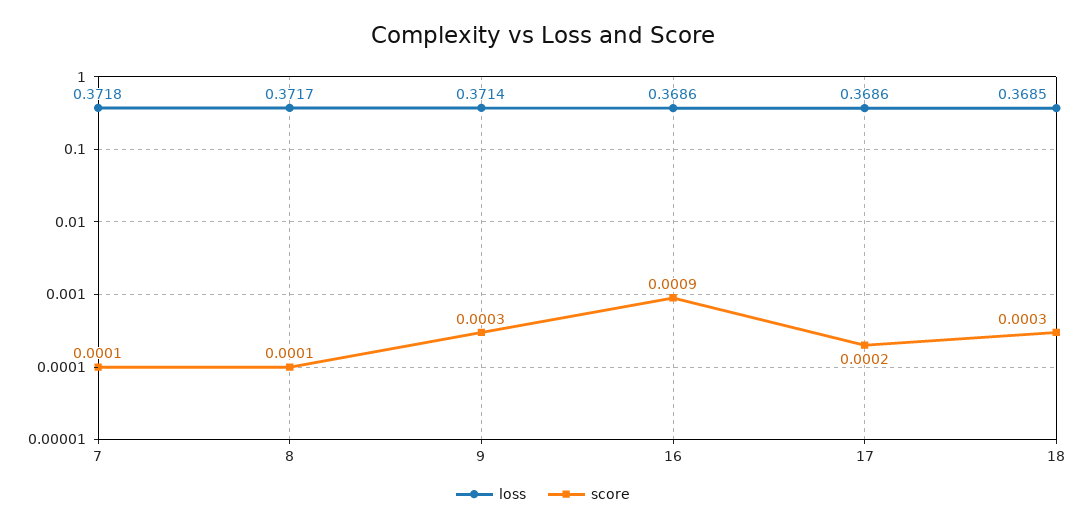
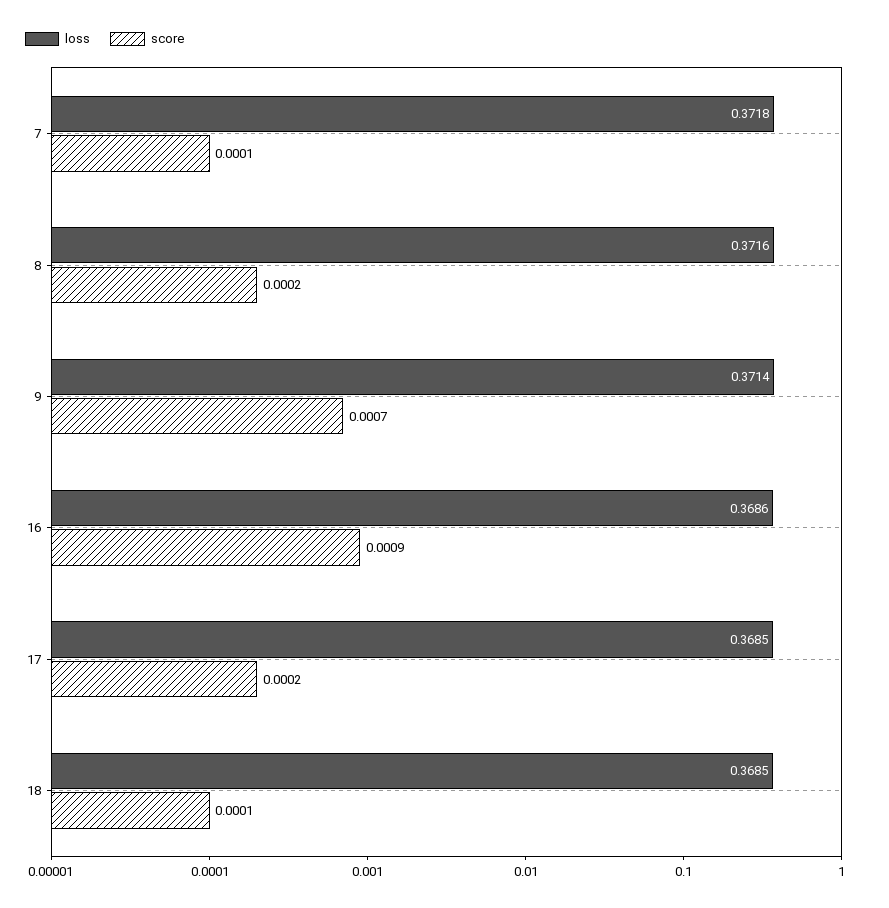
  {
    "loss": {
      "7": 0.3718,
-     "8": 0.3717,
+     "8": 0.3716,
      "9": 0.3714,
      "16": 0.3686,
-     "17": 0.3686,
+     "17": 0.3685,
      "18": 0.3685
    },
    "score": {
      "7": 0.0001,
-     "8": 0.0001,
+     "8": 0.0002,
-     "9": 0.0003,
+     "9": 0.0007,
      "16": 0.0009,
      "17": 0.0002,
-     "18": 0.0003
+     "18": 0.0001
    }
  }

